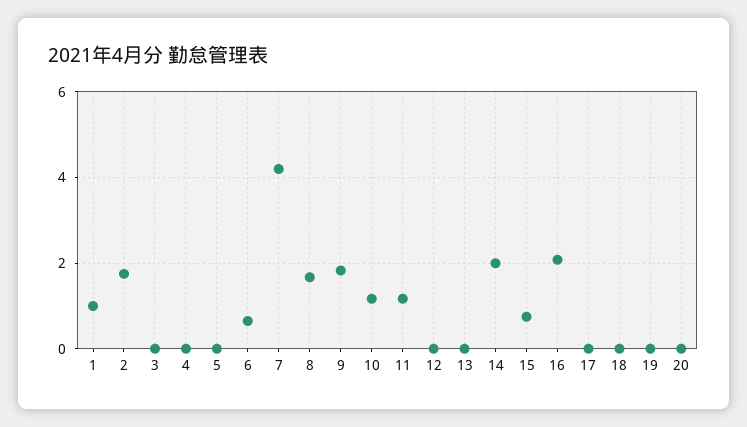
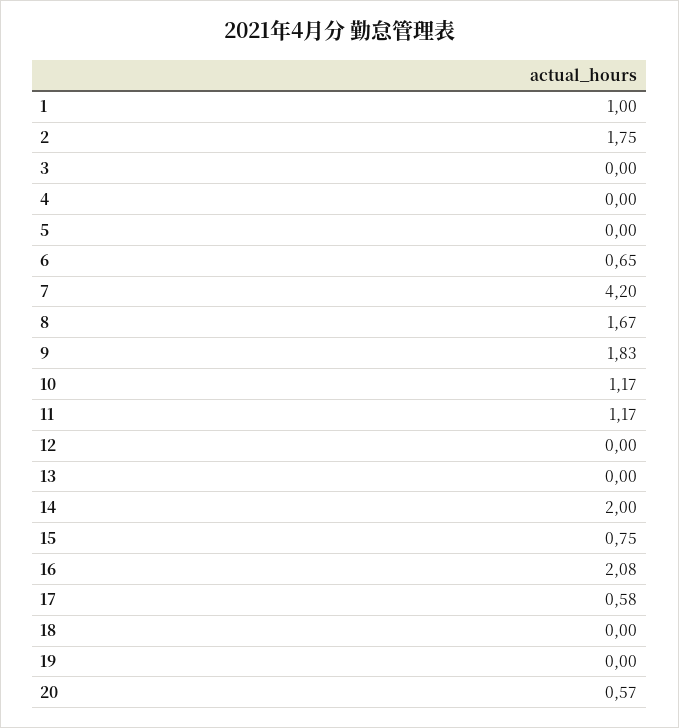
  {
    "1": 1,
    "2": 1.75,
    "3": 0,
    "4": 0,
    "5": 0,
    "6": 0.65,
    "7": 4.2,
    "8": 1.67,
    "9": 1.83,
    "10": 1.17,
    "11": 1.17,
    "12": 0,
    "13": 0,
    "14": 2,
    "15": 0.75,
    "16": 2.08,
-   "17": 0,
+   "17": 0.58,
    "18": 0,
    "19": 0,
-   "20": 0
+   "20": 0.57
  }

